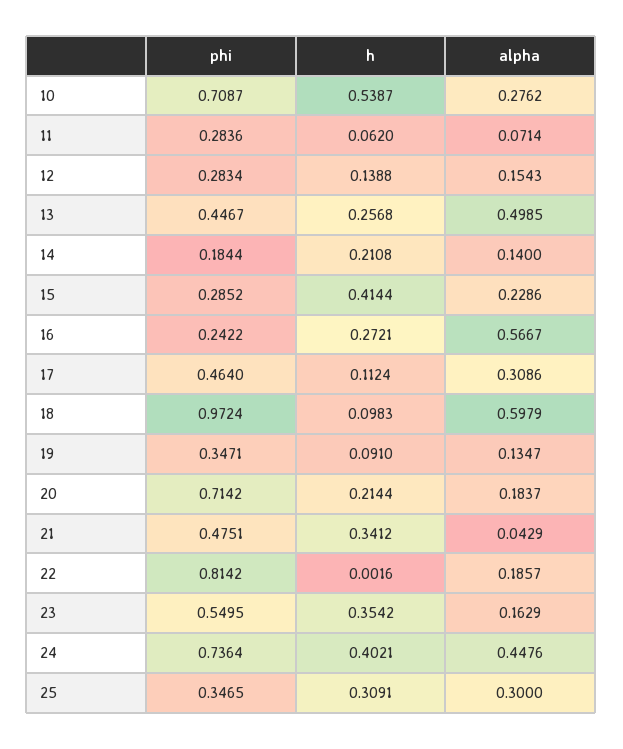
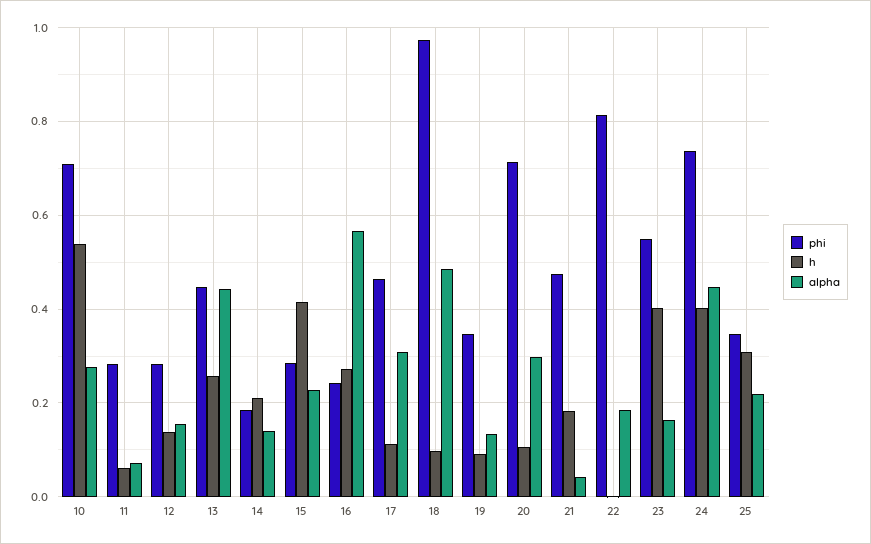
  {
    "phi": {
      "10": 0.7087,
      "11": 0.2836,
      "12": 0.2834,
      "13": 0.4467,
      "14": 0.1844,
      "15": 0.2852,
      "16": 0.2422,
      "17": 0.464,
      "18": 0.9724,
      "19": 0.3471,
      "20": 0.7142,
      "21": 0.4751,
      "22": 0.8142,
      "23": 0.5495,
      "24": 0.7364,
      "25": 0.3465
    },
    "h": {
      "10": 0.5387,
      "11": 0.062,
      "12": 0.1388,
      "13": 0.2568,
      "14": 0.2108,
      "15": 0.4144,
      "16": 0.2721,
      "17": 0.1124,
      "18": 0.0983,
      "19": 0.091,
-     "20": 0.2144,
+     "20": 0.1,
-     "21": 0.3412,
+     "21": 0.18,
      "22": 0.0016,
-     "23": 0.3542,
+     "23": 0.4,
      "24": 0.4021,
      "25": 0.3091
    },
    "alpha": {
      "10": 0.2762,
      "11": 0.0714,
      "12": 0.1543,
-     "13": 0.4985,
+     "13": 0.44,
      "14": 0.14,
      "15": 0.2286,
      "16": 0.5667,
      "17": 0.3086,
-     "18": 0.5979,
+     "18": 0.48,
      "19": 0.1347,
-     "20": 0.1837,
+     "20": 0.3,
      "21": 0.0429,
      "22": 0.1857,
      "23": 0.1629,
      "24": 0.4476,
-     "25": 0.3
+     "25": 0.22
    }
  }

